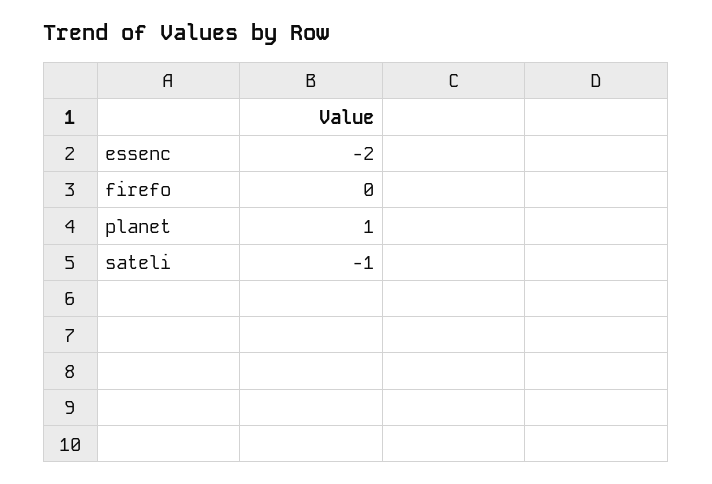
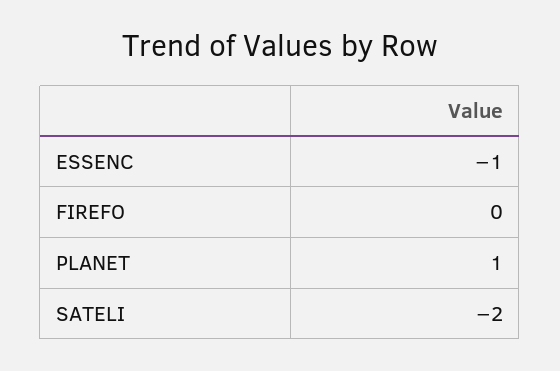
  {
-   "essenc": -2,
+   "essenc": -1,
    "firefo": 0,
    "planet": 1,
-   "sateli": -1
+   "sateli": -2
  }

